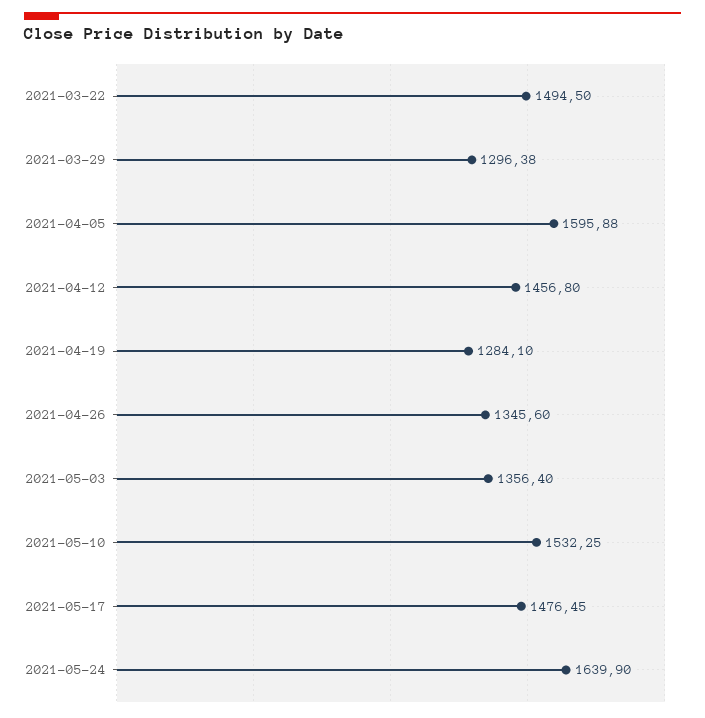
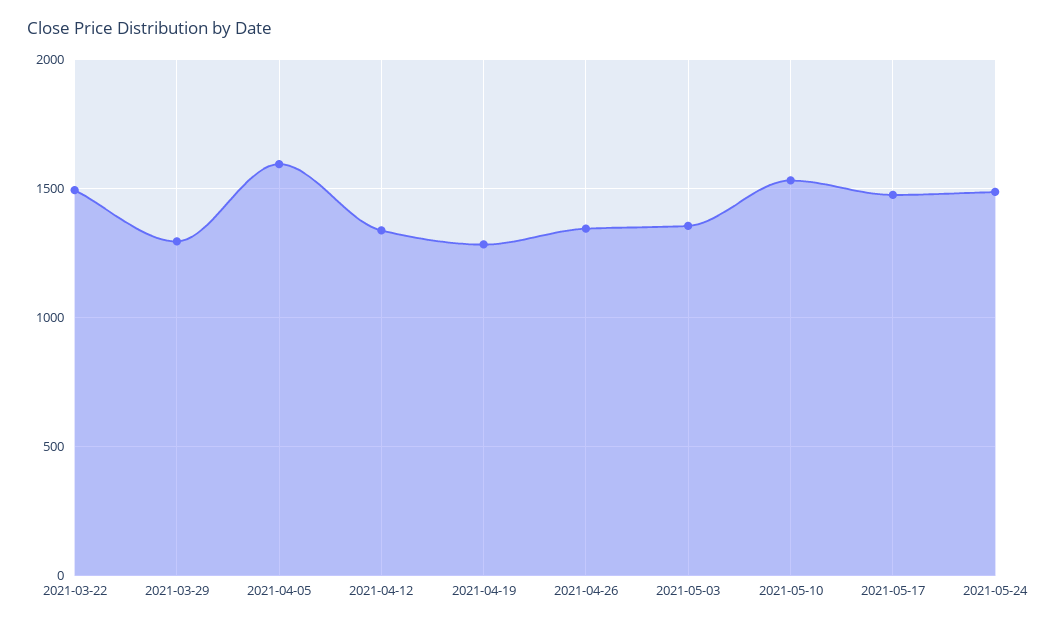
  {
    "2021-03-22": 1494.5,
    "2021-03-29": 1296.38,
    "2021-04-05": 1595.88,
-   "2021-04-12": 1456.8,
+   "2021-04-12": 1350,
    "2021-04-19": 1284.1,
    "2021-04-26": 1345.6,
    "2021-05-03": 1356.4,
    "2021-05-10": 1532.25,
    "2021-05-17": 1476.45,
-   "2021-05-24": 1639.9
+   "2021-05-24": 1500
  }

